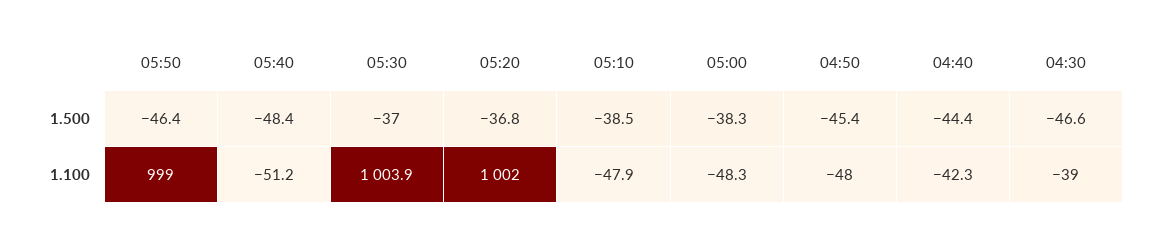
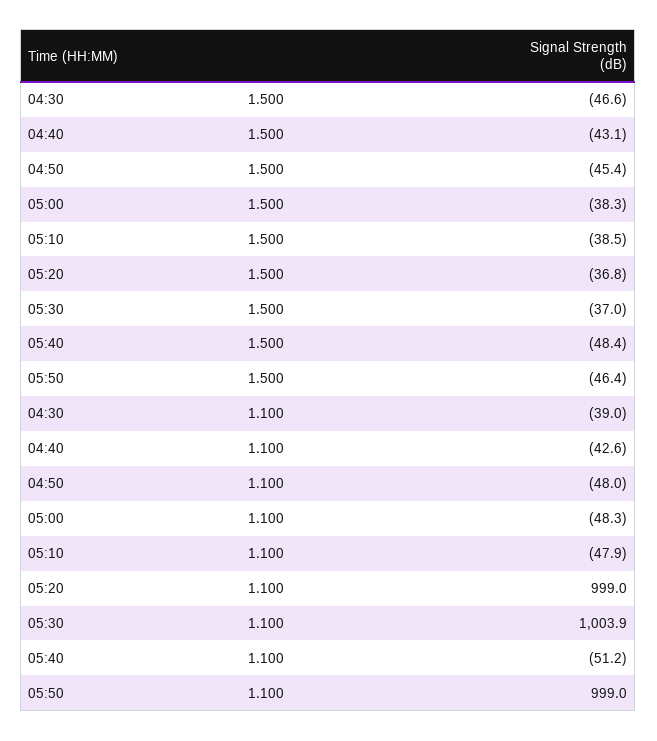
  {
    "05:50": {
      "1.500": -46.4,
      "1.100": 999
    },
    "05:40": {
      "1.500": -48.4,
      "1.100": -51.2
    },
    "05:30": {
      "1.500": -37,
      "1.100": 1003.9
    },
    "05:20": {
      "1.500": -36.8,
-     "1.100": 1002
+     "1.100": 999
    },
    "05:10": {
      "1.500": -38.5,
      "1.100": -47.9
    },
    "05:00": {
      "1.500": -38.3,
      "1.100": -48.3
    },
    "04:50": {
      "1.500": -45.4,
      "1.100": -48
    },
    "04:40": {
-     "1.500": -44.4,
+     "1.500": -43.1,
-     "1.100": -42.3
+     "1.100": -42.6
    },
    "04:30": {
      "1.500": -46.6,
      "1.100": -39
    }
  }

